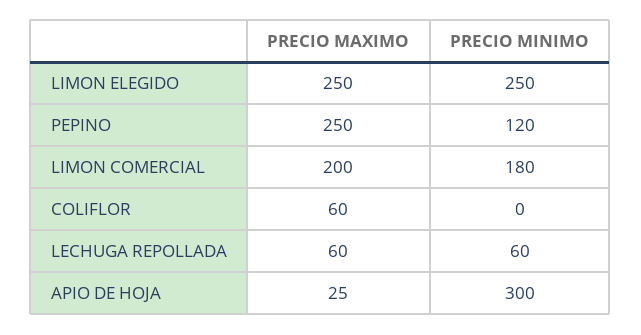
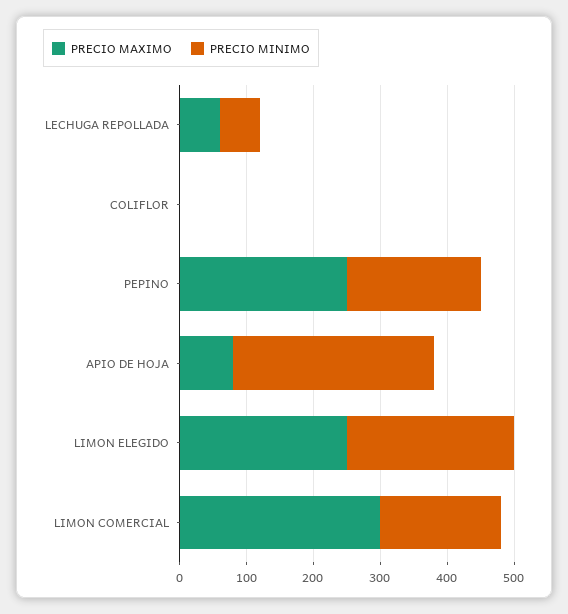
  {
    "PRECIO MAXIMO": {
      "LIMON ELEGIDO": 250,
      "PEPINO": 250,
-     "LIMON COMERCIAL": 200,
+     "LIMON COMERCIAL": 300,
-     "COLIFLOR": 60,
+     "COLIFLOR": 0,
      "LECHUGA REPOLLADA": 60,
-     "APIO DE HOJA": 25
+     "APIO DE HOJA": 80
    },
    "PRECIO MINIMO": {
      "LIMON ELEGIDO": 250,
-     "PEPINO": 120,
+     "PEPINO": 200,
      "LIMON COMERCIAL": 180,
      "COLIFLOR": 0,
      "LECHUGA REPOLLADA": 60,
      "APIO DE HOJA": 300
    }
  }

